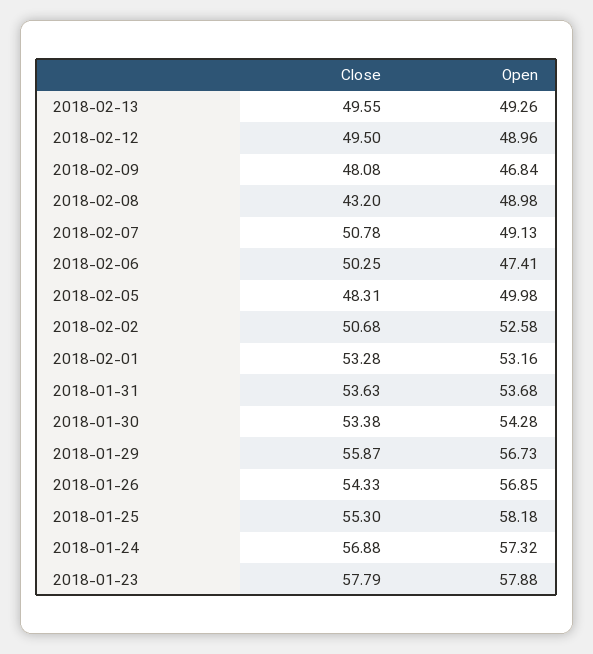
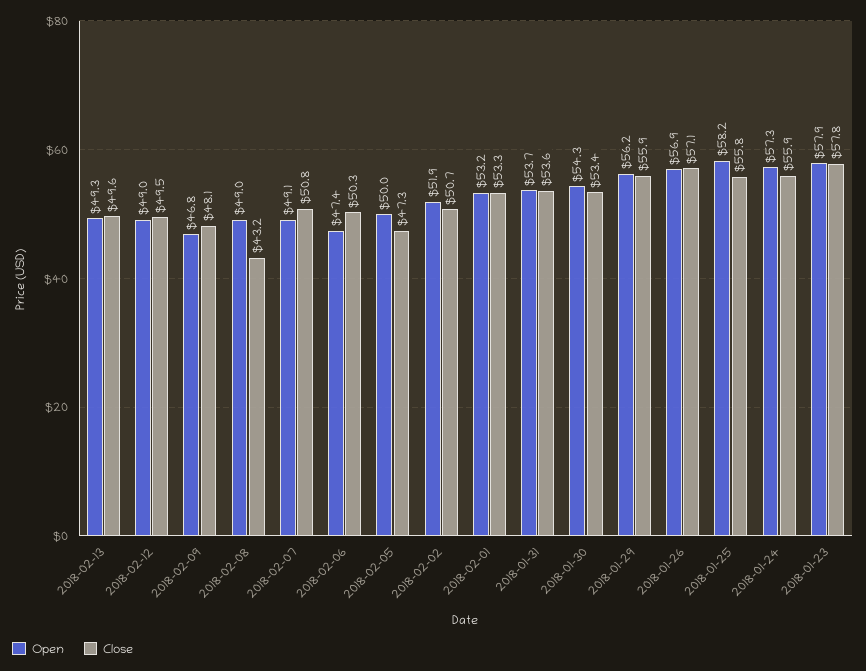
  {
    "Close": {
      "2018-02-13": 49.55,
      "2018-02-12": 49.5,
      "2018-02-09": 48.08,
      "2018-02-08": 43.2,
      "2018-02-07": 50.78,
      "2018-02-06": 50.25,
-     "2018-02-05": 48.31,
+     "2018-02-05": 47.3,
      "2018-02-02": 50.68,
      "2018-02-01": 53.28,
      "2018-01-31": 53.63,
      "2018-01-30": 53.38,
      "2018-01-29": 55.87,
-     "2018-01-26": 54.33,
+     "2018-01-26": 57.1,
-     "2018-01-25": 55.3,
+     "2018-01-25": 55.8,
-     "2018-01-24": 56.88,
+     "2018-01-24": 55.9,
      "2018-01-23": 57.79
    },
    "Open": {
      "2018-02-13": 49.26,
      "2018-02-12": 48.96,
      "2018-02-09": 46.84,
      "2018-02-08": 48.98,
      "2018-02-07": 49.13,
      "2018-02-06": 47.41,
      "2018-02-05": 49.98,
-     "2018-02-02": 52.58,
+     "2018-02-02": 51.9,
      "2018-02-01": 53.16,
      "2018-01-31": 53.68,
      "2018-01-30": 54.28,
-     "2018-01-29": 56.73,
+     "2018-01-29": 56.2,
      "2018-01-26": 56.85,
      "2018-01-25": 58.18,
      "2018-01-24": 57.32,
      "2018-01-23": 57.88
    }
  }

